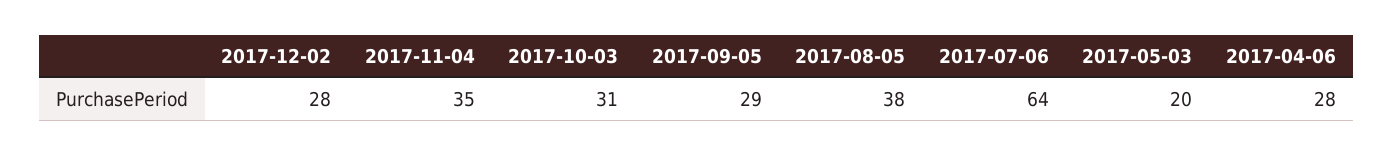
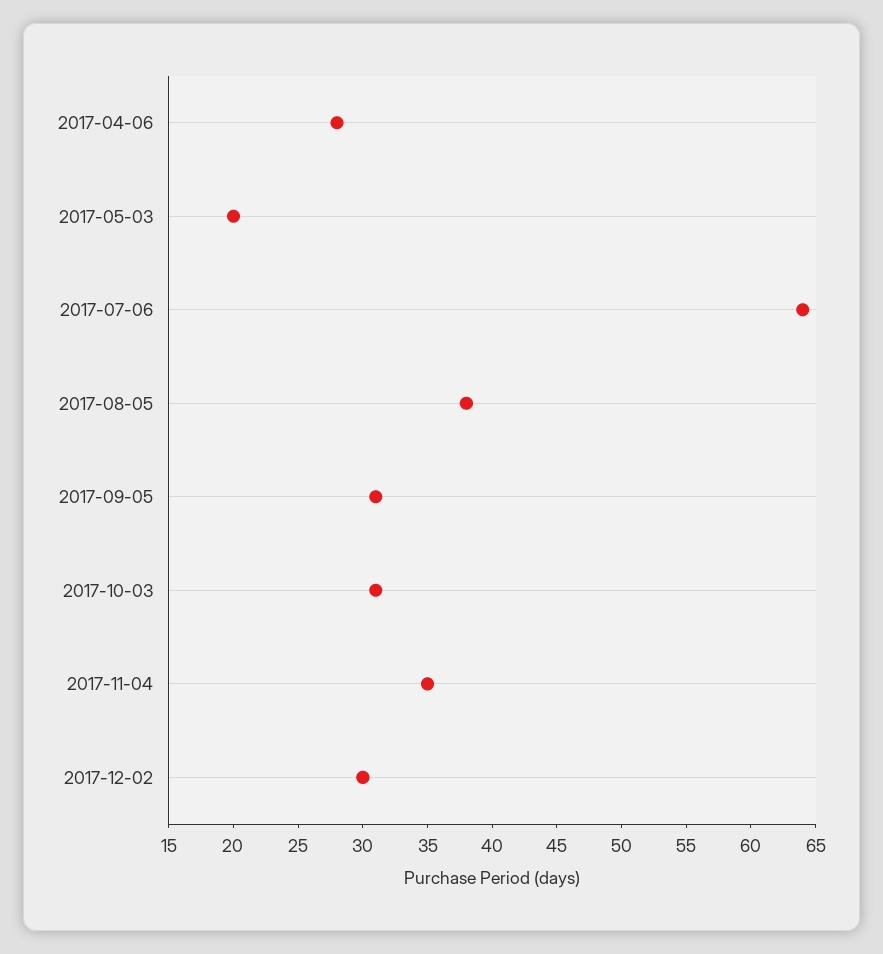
  {
-   "2017-12-02": 28,
+   "2017-12-02": 30,
    "2017-11-04": 35,
    "2017-10-03": 31,
-   "2017-09-05": 29,
+   "2017-09-05": 31,
    "2017-08-05": 38,
    "2017-07-06": 64,
    "2017-05-03": 20,
    "2017-04-06": 28
  }

